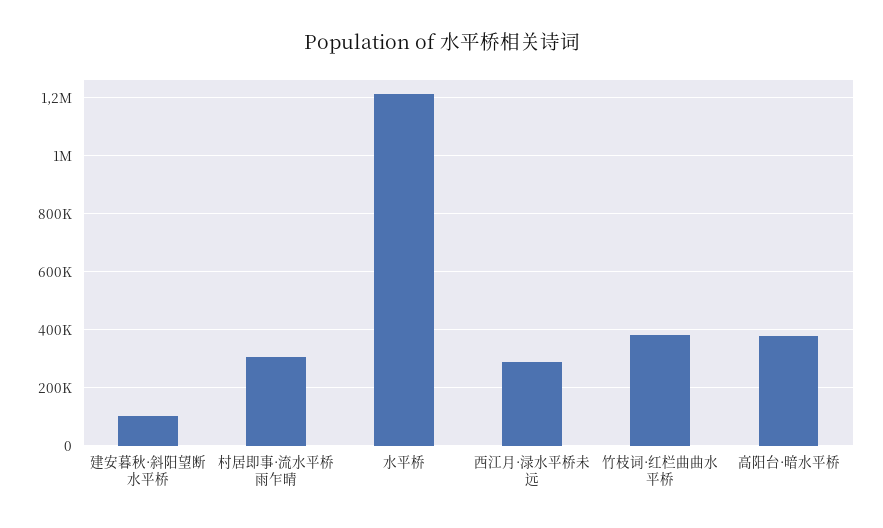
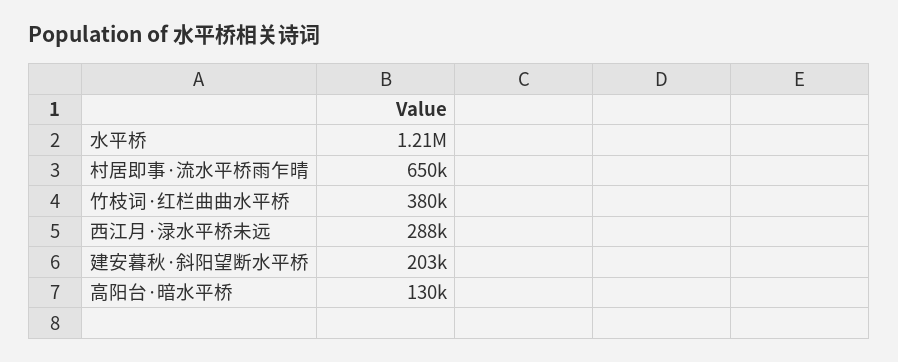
  {
-   "建安暮秋·斜阳望断水平桥": 100000,
+   "建安暮秋·斜阳望断水平桥": 203000,
-   "村居即事·流水平桥雨乍晴": 300000,
+   "村居即事·流水平桥雨乍晴": 650000,
    "水平桥": 1210000,
    "西江月·渌水平桥未远": 288000,
    "竹枝词·红栏曲曲水平桥": 380000,
-   "高阳台·暗水平桥": 375000
+   "高阳台·暗水平桥": 130000
  }

